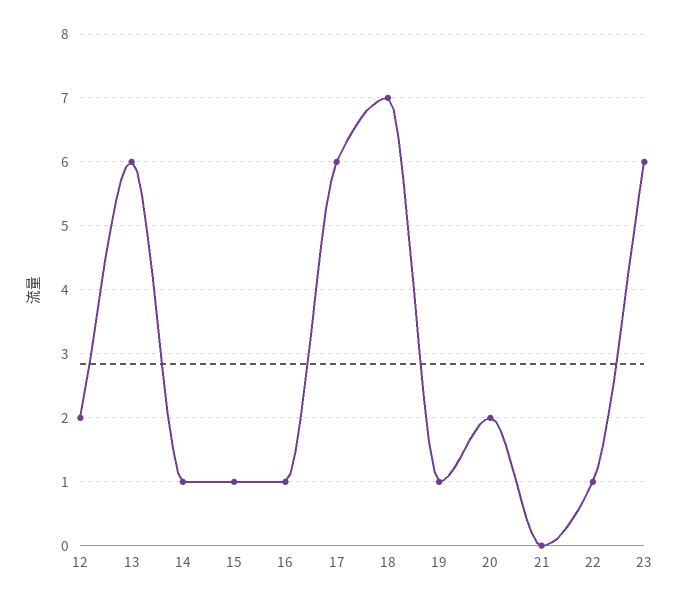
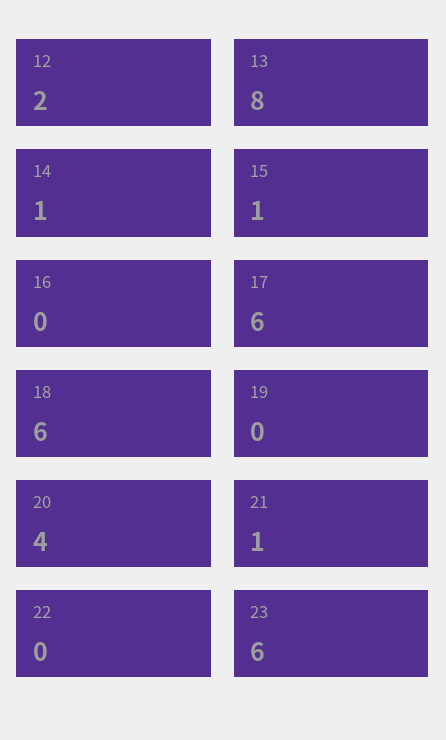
  {
    "12": 2,
-   "13": 6,
+   "13": 8,
    "14": 1,
    "15": 1,
-   "16": 1,
+   "16": 0,
    "17": 6,
-   "18": 7,
+   "18": 6,
-   "19": 1,
+   "19": 0,
-   "20": 2,
+   "20": 4,
-   "21": 0,
+   "21": 1,
-   "22": 1,
+   "22": 0,
    "23": 6
  }

